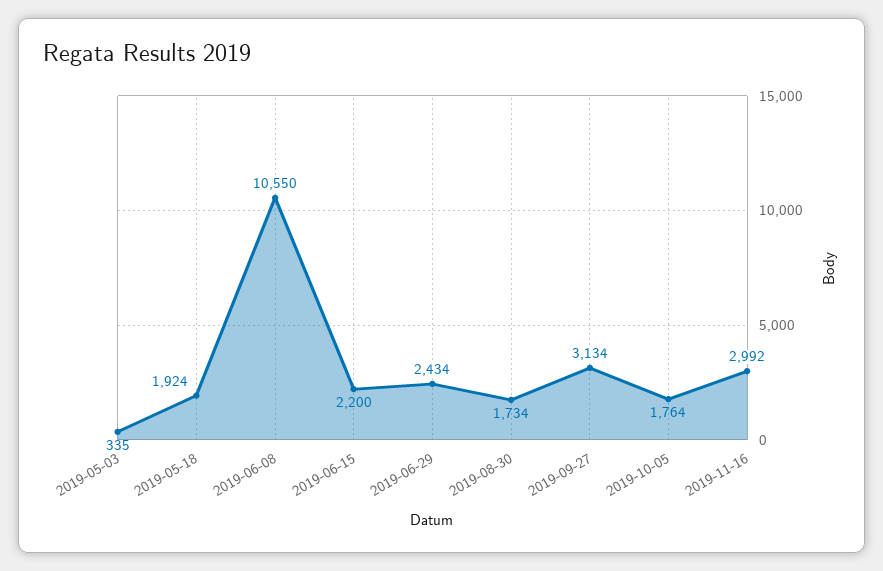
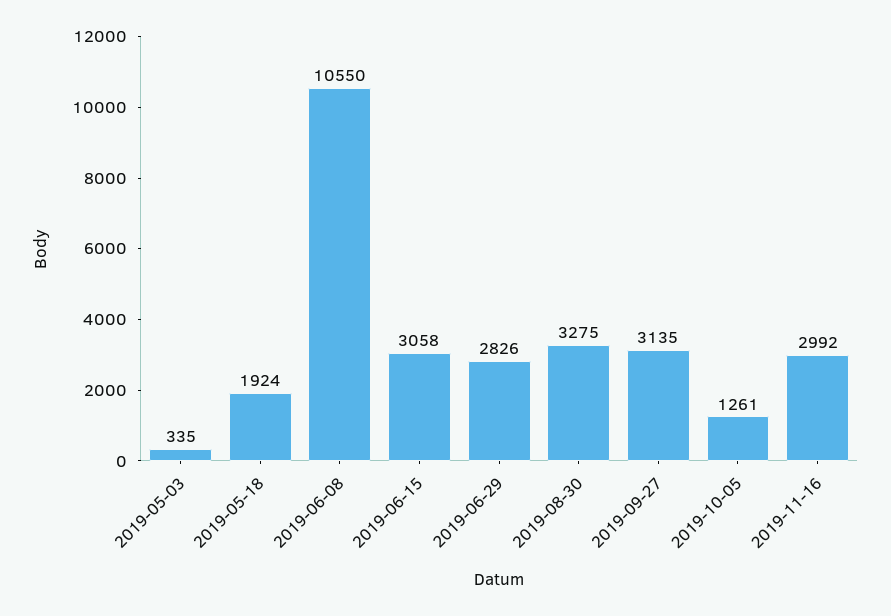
  {
    "2019-05-03": 335,
    "2019-05-18": 1924,
    "2019-06-08": 10550,
-   "2019-06-15": 2200,
+   "2019-06-15": 3058,
-   "2019-06-29": 2434,
+   "2019-06-29": 2826,
-   "2019-08-30": 1734,
+   "2019-08-30": 3275,
-   "2019-09-27": 3134,
+   "2019-09-27": 3135,
-   "2019-10-05": 1764,
+   "2019-10-05": 1261,
    "2019-11-16": 2992
  }

